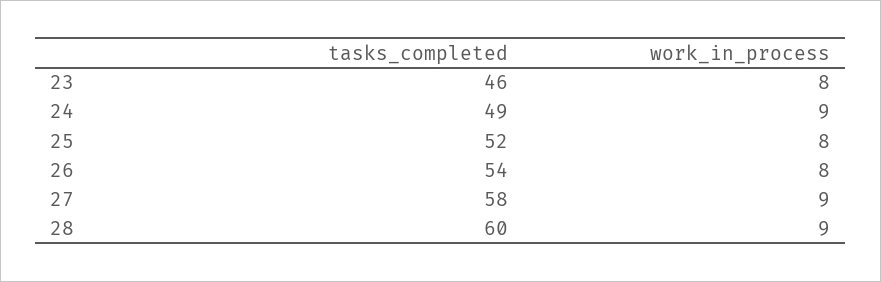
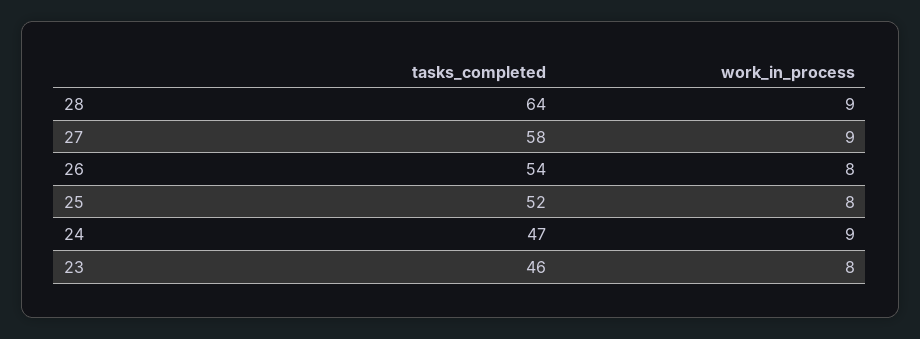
  {
    "tasks_completed": {
      "23": 46,
-     "24": 49,
+     "24": 47,
      "25": 52,
      "26": 54,
      "27": 58,
-     "28": 60
+     "28": 64
    },
    "work_in_process": {
      "23": 8,
      "24": 9,
      "25": 8,
      "26": 8,
      "27": 9,
      "28": 9
    }
  }

